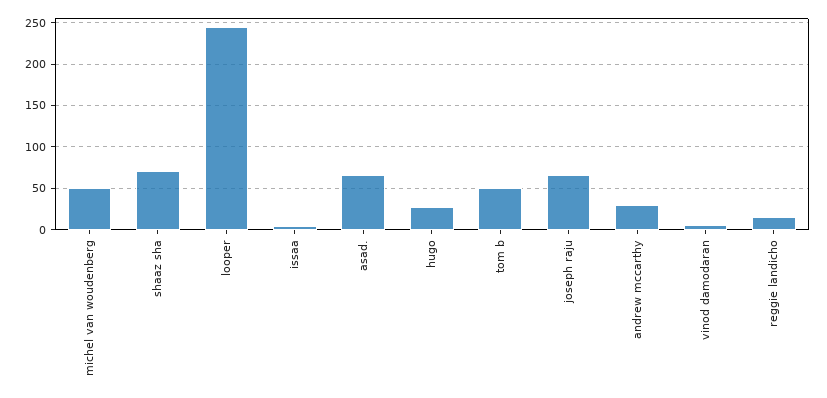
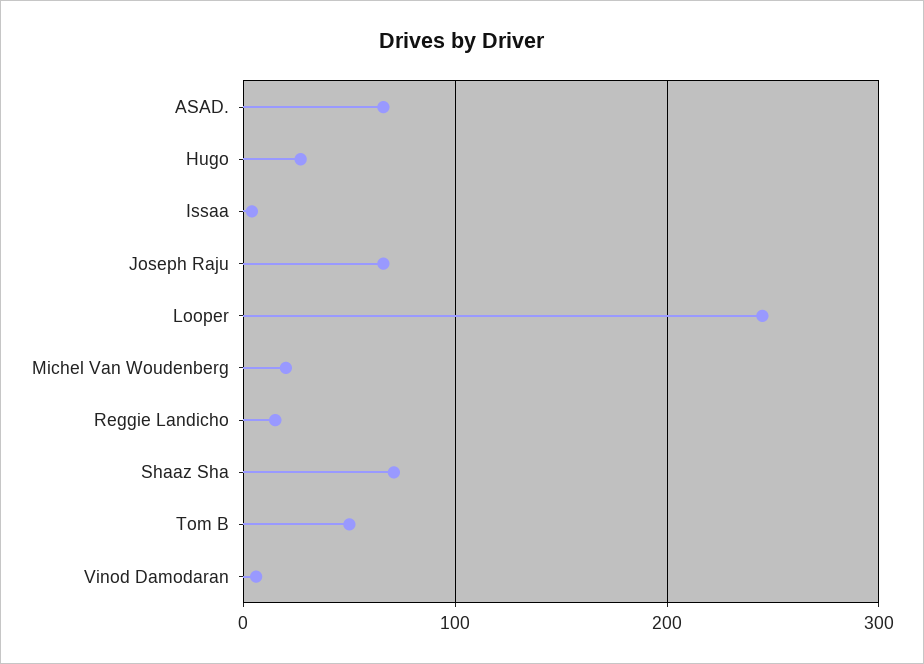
  {
-   "michel van woudenberg": 50,
+   "michel van woudenberg": 20,
    "shaaz sha": 70,
    "looper": 250,
    "issaa": 0,
    "asad.": 70,
    "hugo": 30,
    "tom b": 50,
    "joseph raju": 70,
-   "andrew mccarthy": 30,
    "vinod damodaran": 10,
    "reggie landicho": 20
  }

